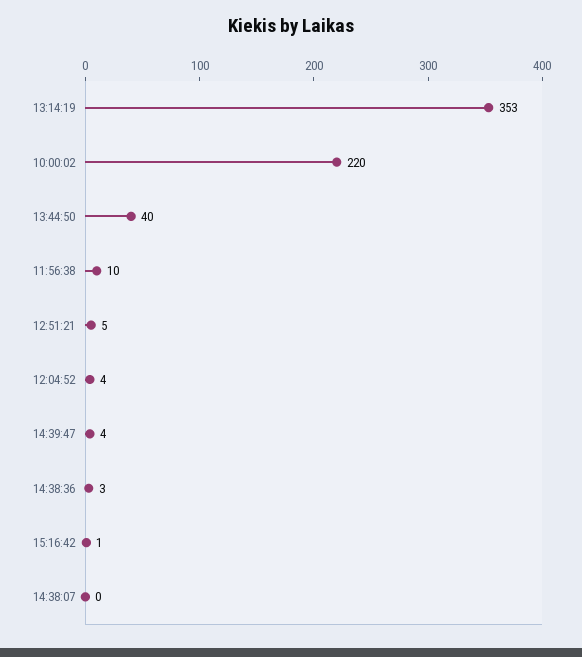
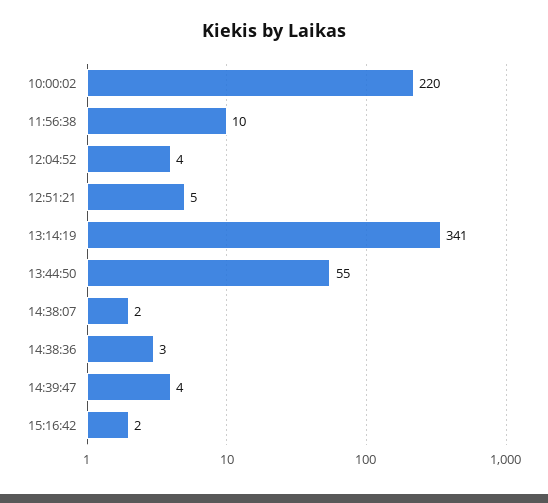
  {
-   "13:14:19": 353,
+   "13:14:19": 341,
    "10:00:02": 220,
-   "13:44:50": 40,
+   "13:44:50": 55,
    "11:56:38": 10,
    "12:51:21": 5,
    "12:04:52": 4,
    "14:39:47": 4,
    "14:38:36": 3,
-   "15:16:42": 1,
+   "15:16:42": 2,
-   "14:38:07": 0
+   "14:38:07": 2
  }

